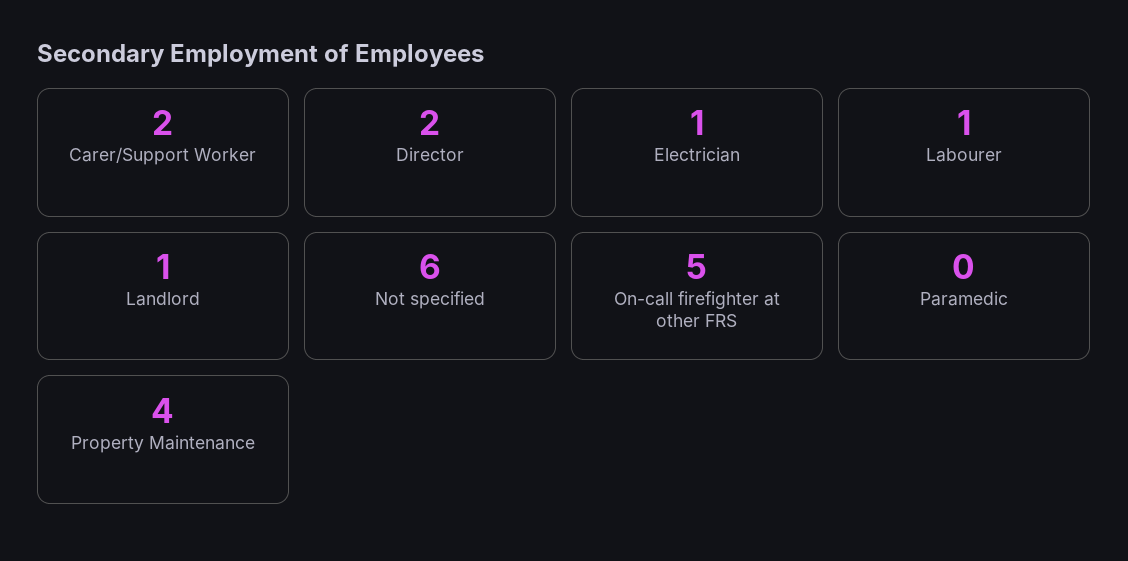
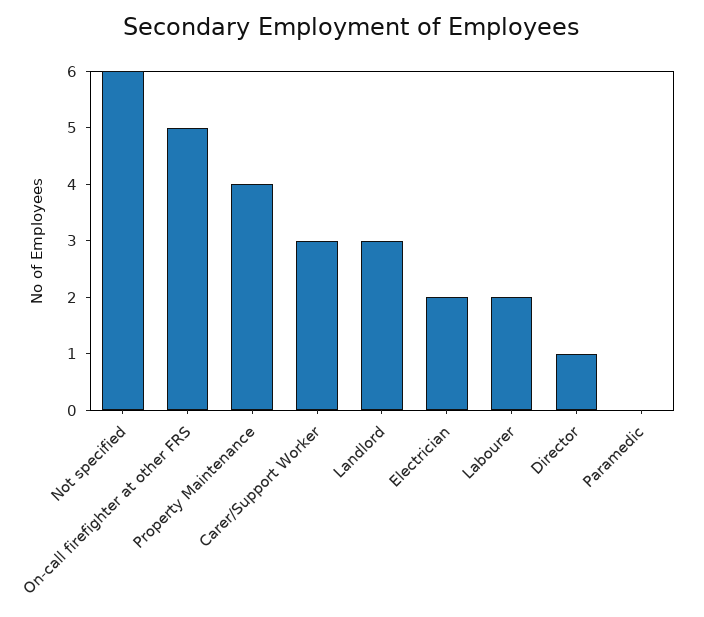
  {
-   "Carer/Support Worker": 2,
+   "Carer/Support Worker": 3,
-   "Director": 2,
+   "Director": 1,
-   "Electrician": 1,
+   "Electrician": 2,
-   "Labourer": 1,
+   "Labourer": 2,
-   "Landlord": 1,
+   "Landlord": 3,
    "Not specified": 6,
    "On-call firefighter at other FRS": 5,
    "Paramedic": 0,
    "Property Maintenance": 4
  }

